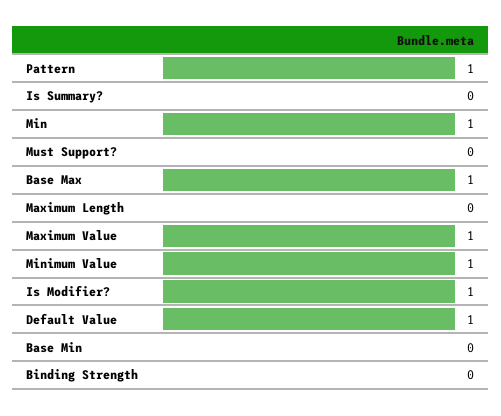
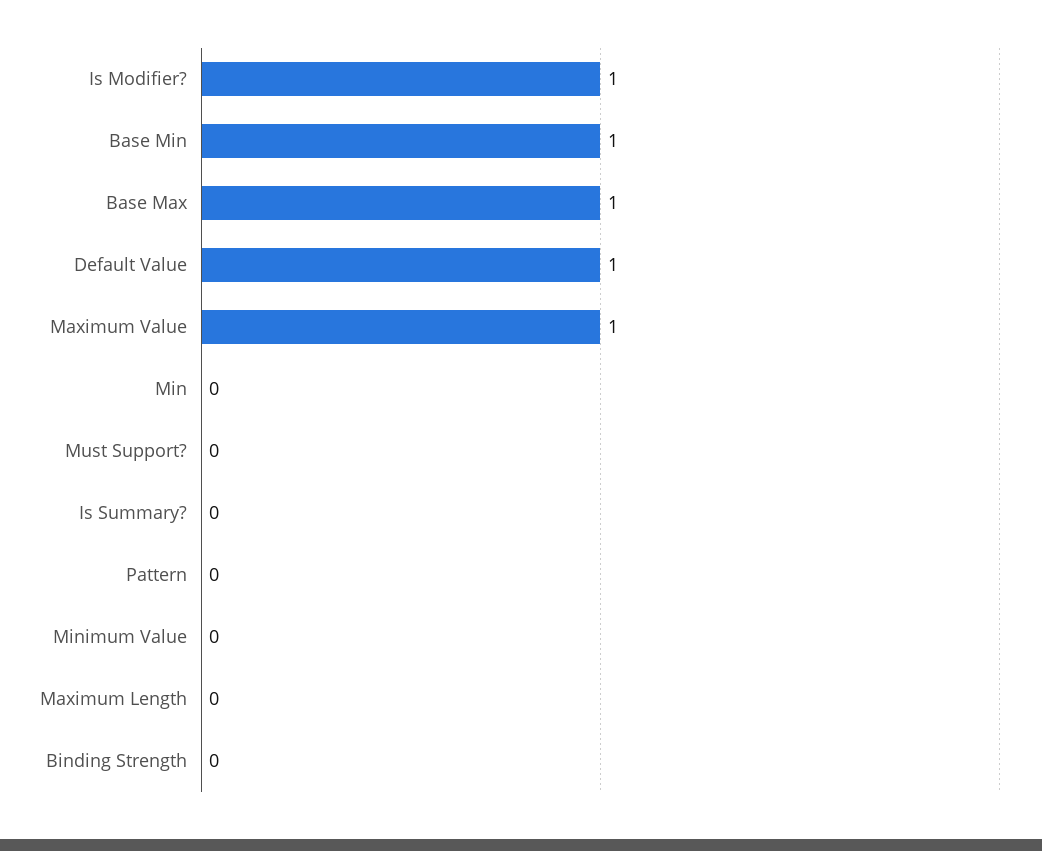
  {
-   "Pattern": 1,
+   "Pattern": 0,
    "Is Summary?": 0,
-   "Min": 1,
+   "Min": 0,
    "Must Support?": 0,
    "Base Max": 1,
    "Maximum Length": 0,
    "Maximum Value": 1,
-   "Minimum Value": 1,
+   "Minimum Value": 0,
    "Is Modifier?": 1,
    "Default Value": 1,
-   "Base Min": 0,
+   "Base Min": 1,
    "Binding Strength": 0
  }

